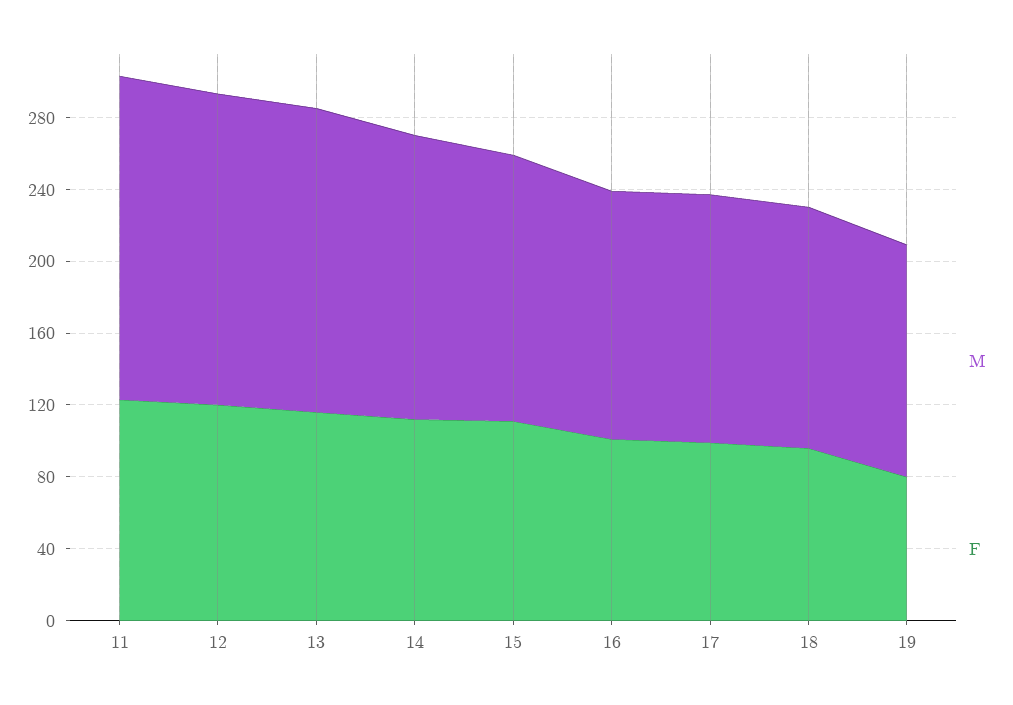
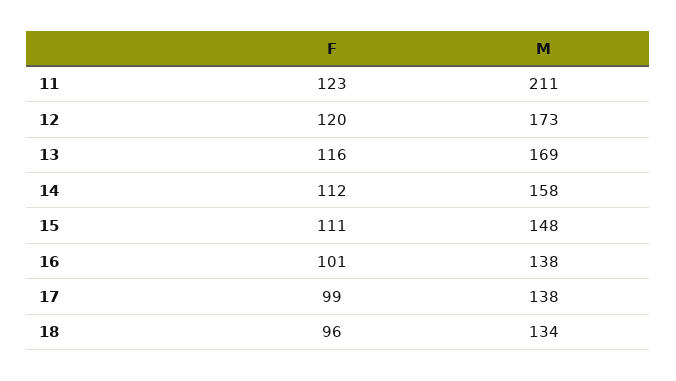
  {
    "M": {
-     "11": 180,
+     "11": 211,
      "12": 173,
      "13": 169,
      "14": 158,
      "15": 148,
      "16": 138,
      "17": 138,
-     "18": 134,
+     "18": 134
-     "19": 130
    },
    "F": {
      "11": 123,
      "12": 120,
      "13": 116,
      "14": 112,
      "15": 111,
      "16": 101,
      "17": 99,
-     "18": 96,
+     "18": 96
-     "19": 80
    }
  }

